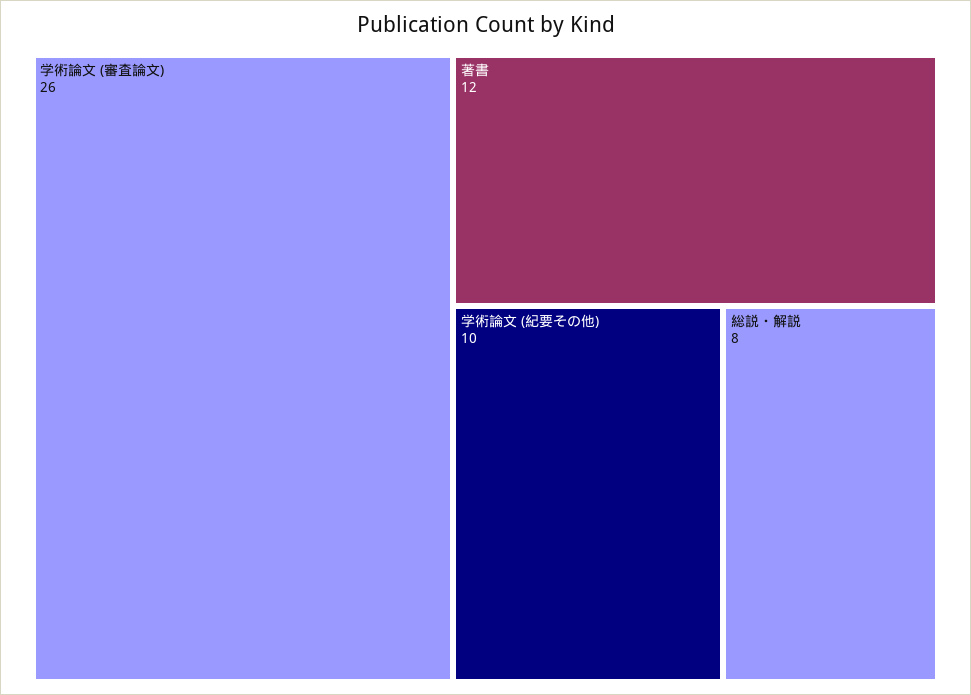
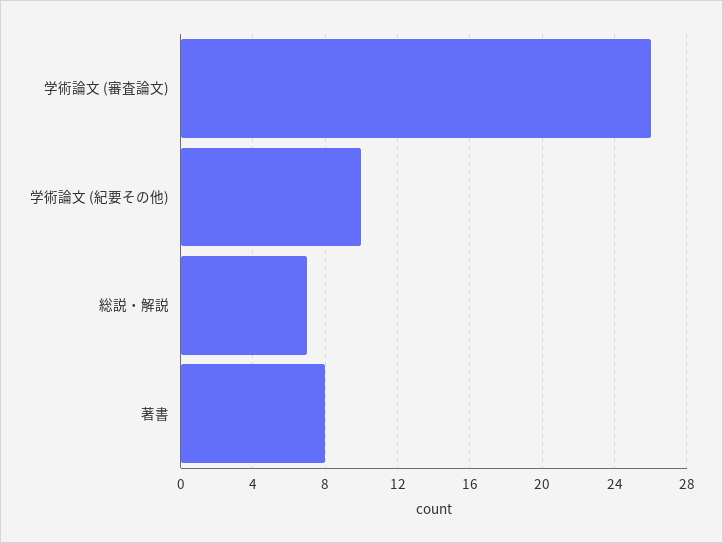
  {
    "学術論文 (審査論文)": 26,
-   "著書": 12,
+   "著書": 8,
    "学術論文 (紀要その他)": 10,
-   "総説・解説": 8
+   "総説・解説": 7
  }

